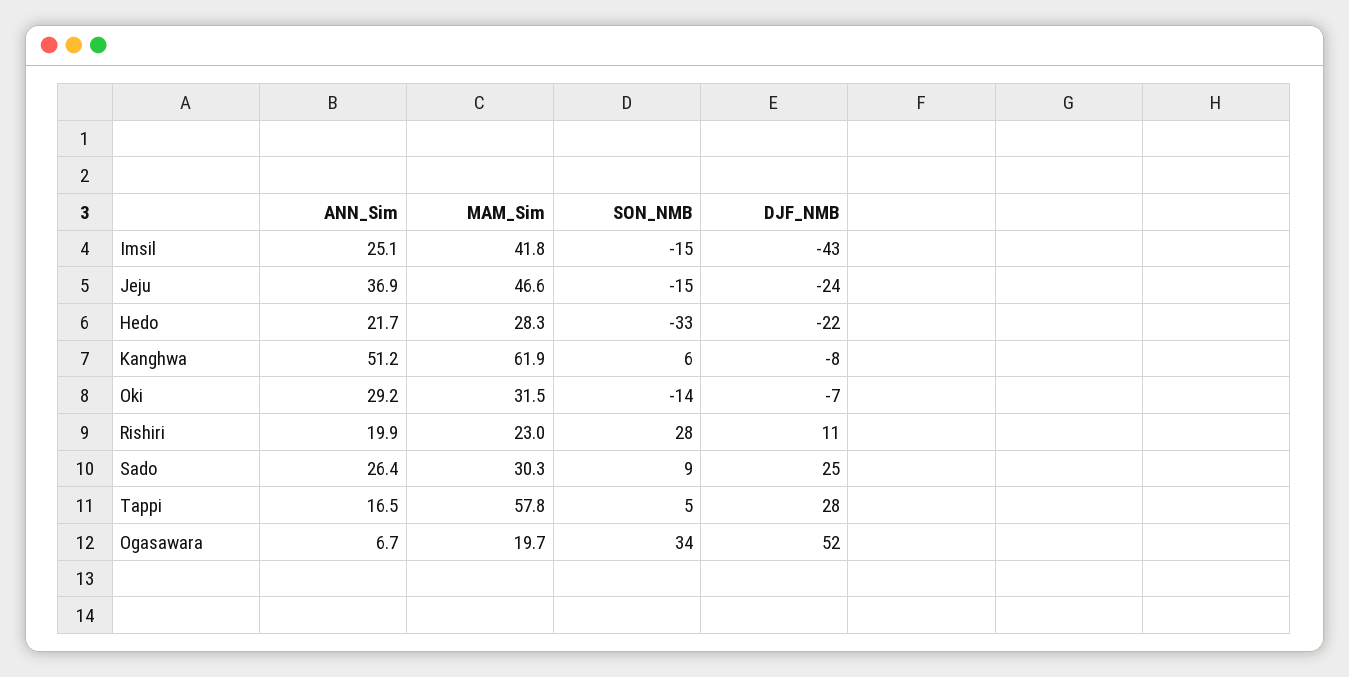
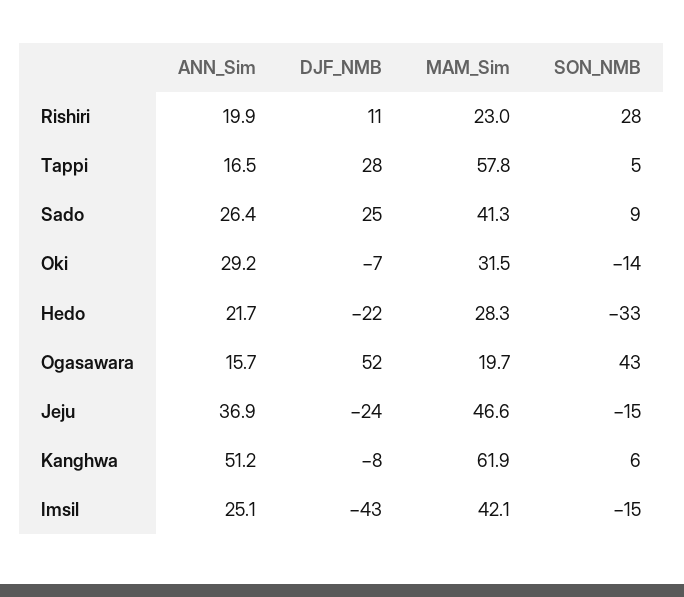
  {
    "ANN_Sim": {
      "Imsil": 25.1,
      "Jeju": 36.9,
      "Hedo": 21.7,
      "Kanghwa": 51.2,
      "Oki": 29.2,
      "Rishiri": 19.9,
      "Sado": 26.4,
      "Tappi": 16.5,
-     "Ogasawara": 6.7
+     "Ogasawara": 15.7
    },
    "MAM_Sim": {
-     "Imsil": 41.8,
+     "Imsil": 42.1,
      "Jeju": 46.6,
      "Hedo": 28.3,
      "Kanghwa": 61.9,
      "Oki": 31.5,
      "Rishiri": 23,
-     "Sado": 30.3,
+     "Sado": 41.3,
      "Tappi": 57.8,
      "Ogasawara": 19.7
    },
    "SON_NMB": {
      "Imsil": -15,
      "Jeju": -15,
      "Hedo": -33,
      "Kanghwa": 6,
      "Oki": -14,
      "Rishiri": 28,
      "Sado": 9,
      "Tappi": 5,
-     "Ogasawara": 34
+     "Ogasawara": 43
    },
    "DJF_NMB": {
      "Imsil": -43,
      "Jeju": -24,
      "Hedo": -22,
      "Kanghwa": -8,
      "Oki": -7,
      "Rishiri": 11,
      "Sado": 25,
      "Tappi": 28,
      "Ogasawara": 52
    }
  }

